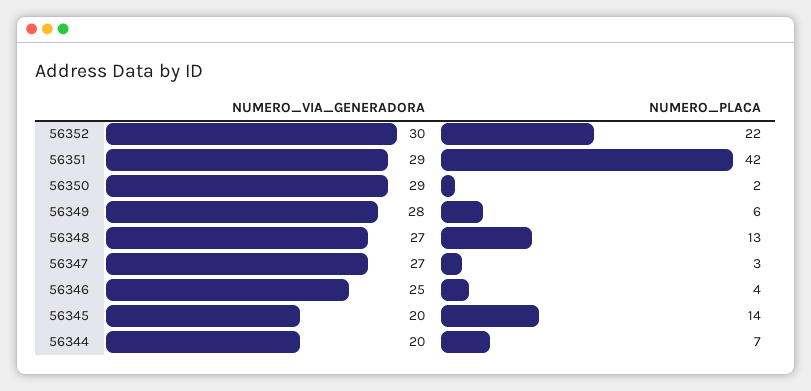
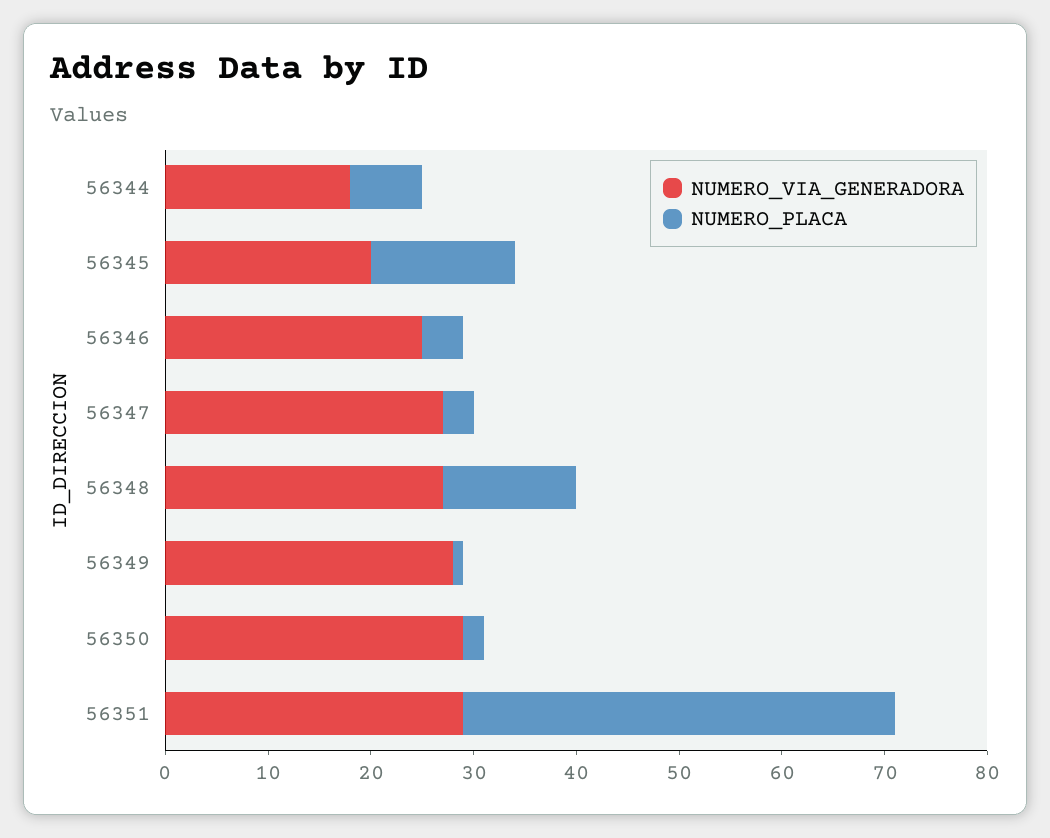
  {
    "NUMERO_VIA_GENERADORA": {
-     "56352": 30,
      "56351": 29,
      "56350": 29,
      "56349": 28,
      "56348": 27,
      "56347": 27,
      "56346": 25,
      "56345": 20,
-     "56344": 20
+     "56344": 18
    },
    "NUMERO_PLACA": {
-     "56352": 22,
      "56351": 42,
      "56350": 2,
-     "56349": 6,
+     "56349": 1,
      "56348": 13,
      "56347": 3,
      "56346": 4,
      "56345": 14,
      "56344": 7
    }
  }

